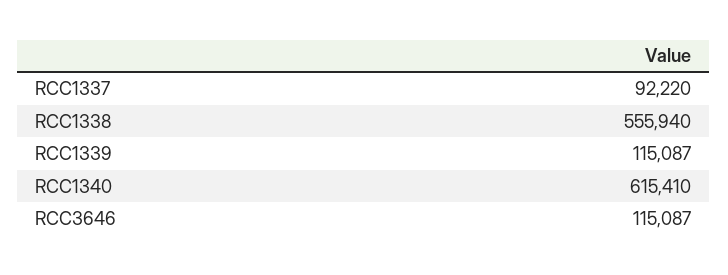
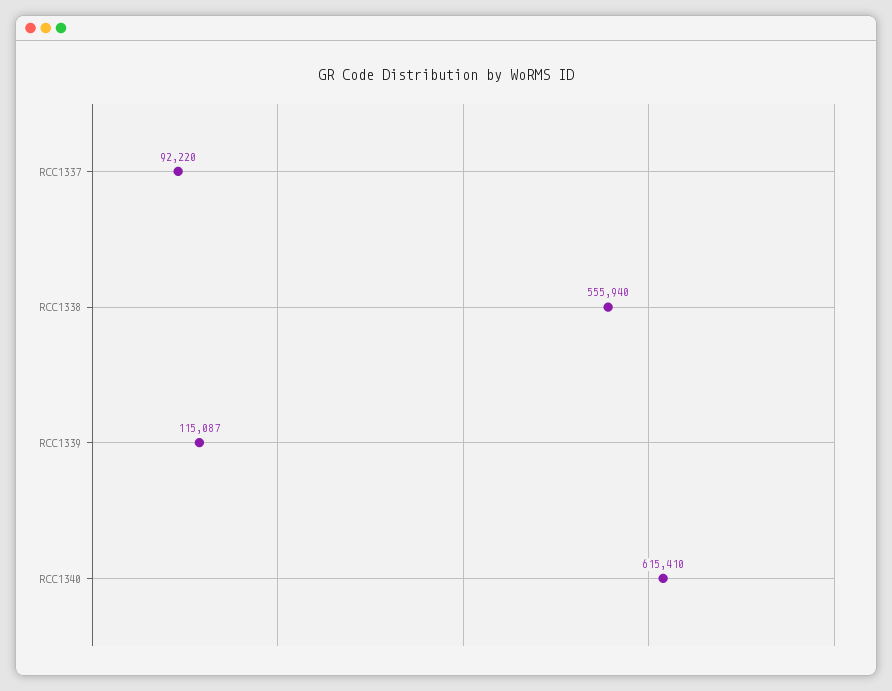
  {
    "RCC1337": 92220,
    "RCC1338": 555940,
    "RCC1339": 115087,
-   "RCC1340": 615410,
+   "RCC1340": 615410
-   "RCC3646": 115087
  }

